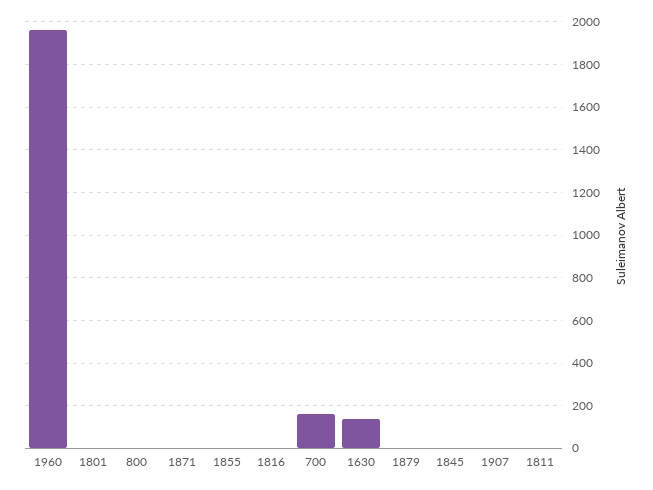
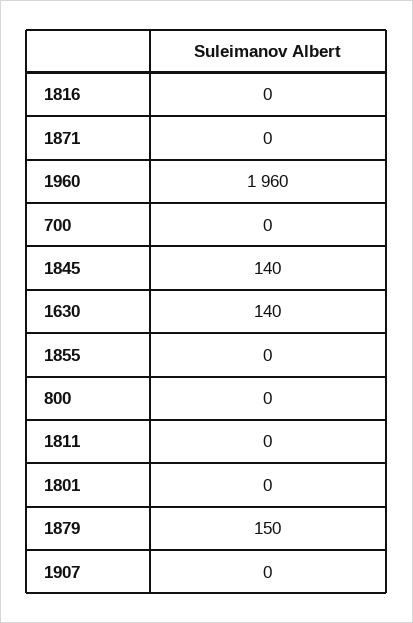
  {
    "1960": 1960,
    "1801": 0,
    "800": 0,
    "1871": 0,
    "1855": 0,
    "1816": 0,
-   "700": 150,
+   "700": 0,
    "1630": 140,
-   "1879": 0,
+   "1879": 150,
-   "1845": 0,
+   "1845": 140,
    "1907": 0,
    "1811": 0
  }

